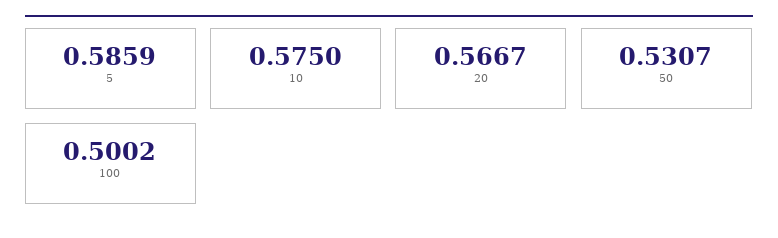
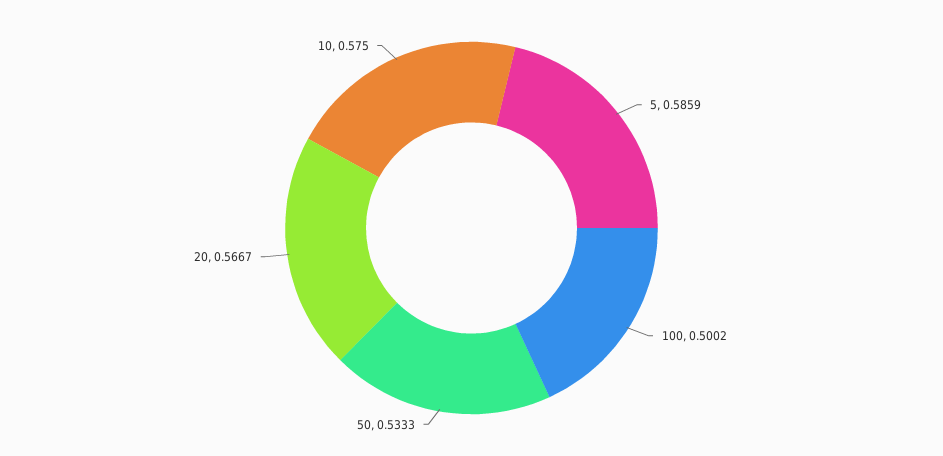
  {
    "5": 0.5859,
    "10": 0.575,
    "20": 0.5667,
-   "50": 0.5307,
+   "50": 0.5333,
    "100": 0.5002
  }

